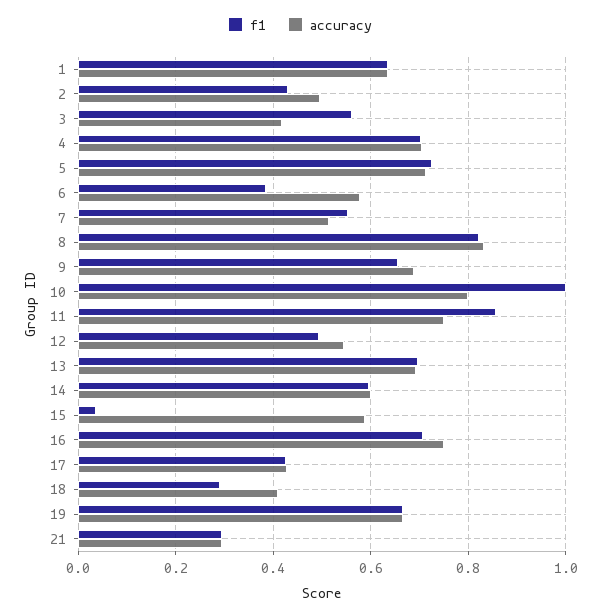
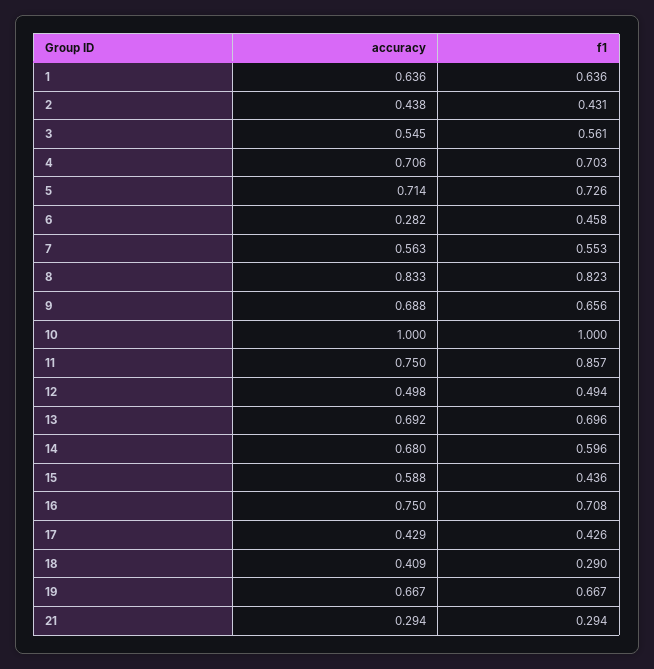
  {
    "f1": {
      "1": 0.636,
      "2": 0.431,
      "3": 0.561,
      "4": 0.703,
      "5": 0.726,
-     "6": 0.38,
+     "6": 0.458,
      "7": 0.553,
      "8": 0.823,
      "9": 0.656,
      "10": 1,
      "11": 0.857,
      "12": 0.494,
      "13": 0.696,
      "14": 0.596,
-     "15": 0.04,
+     "15": 0.436,
      "16": 0.708,
      "17": 0.426,
      "18": 0.29,
      "19": 0.667,
      "21": 0.294
    },
    "accuracy": {
      "1": 0.636,
-     "2": 0.5,
+     "2": 0.438,
-     "3": 0.42,
+     "3": 0.545,
      "4": 0.706,
      "5": 0.714,
-     "6": 0.58,
+     "6": 0.282,
-     "7": 0.52,
+     "7": 0.563,
      "8": 0.833,
      "9": 0.688,
-     "10": 0.8,
+     "10": 1,
      "11": 0.75,
-     "12": 0.54,
+     "12": 0.498,
      "13": 0.692,
-     "14": 0.6,
+     "14": 0.68,
      "15": 0.588,
      "16": 0.75,
      "17": 0.429,
      "18": 0.409,
      "19": 0.667,
      "21": 0.294
    }
  }

